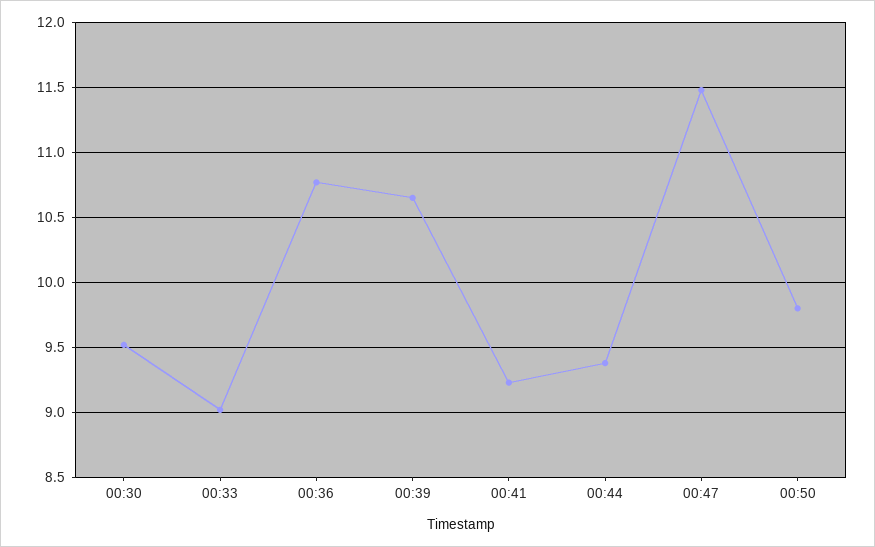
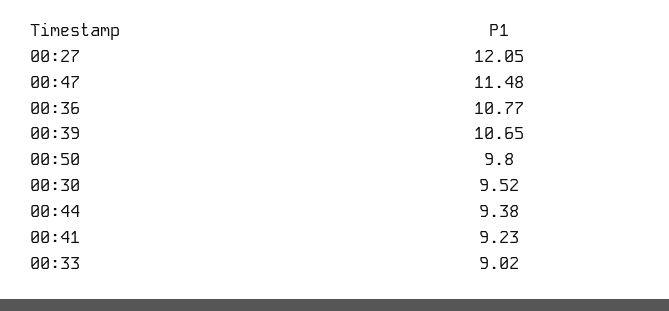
  {
    "00:30": 9.52,
    "00:33": 9.02,
    "00:36": 10.77,
    "00:39": 10.65,
    "00:41": 9.23,
    "00:44": 9.38,
    "00:47": 11.48,
-   "00:50": 9.8
+   "00:50": 9.8,
+   "00:27": 12.05
  }

